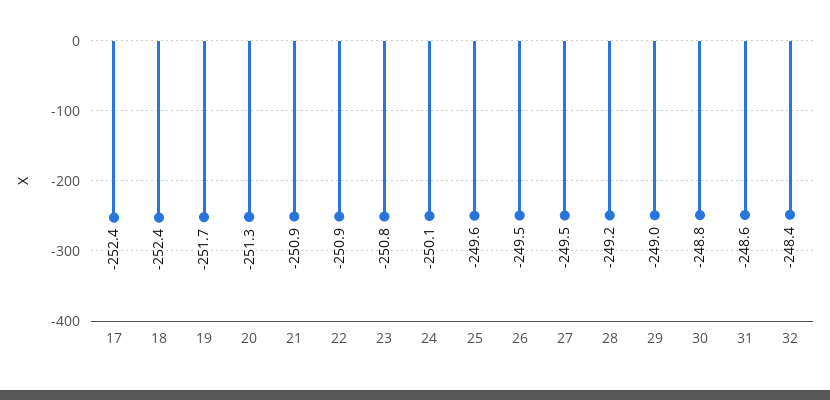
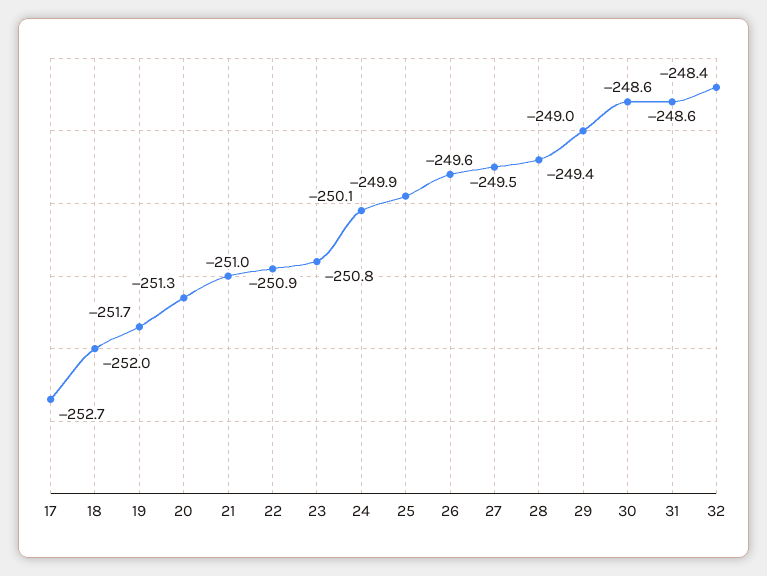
  {
-   "17": -252.4,
+   "17": -252.7,
-   "18": -252.4,
+   "18": -252,
    "19": -251.7,
    "20": -251.3,
-   "21": -250.9,
+   "21": -251,
    "22": -250.9,
    "23": -250.8,
    "24": -250.1,
-   "25": -249.6,
+   "25": -249.9,
-   "26": -249.5,
+   "26": -249.6,
    "27": -249.5,
-   "28": -249.2,
+   "28": -249.4,
    "29": -249,
-   "30": -248.8,
+   "30": -248.6,
    "31": -248.6,
    "32": -248.4
  }

